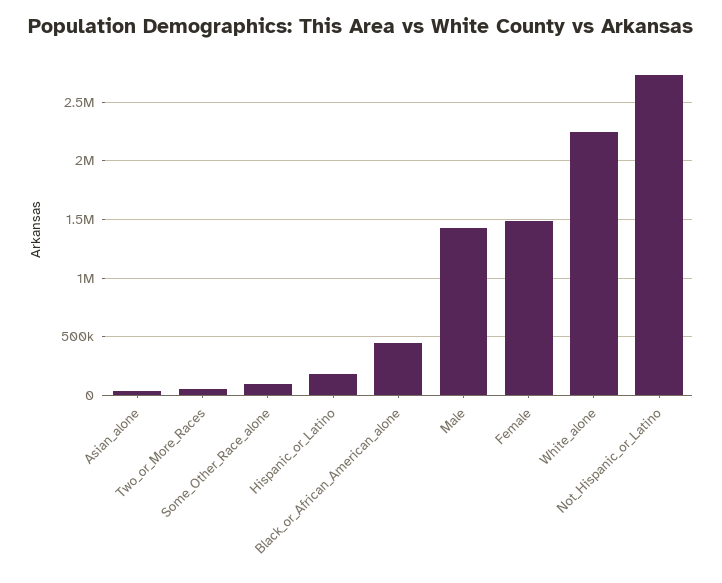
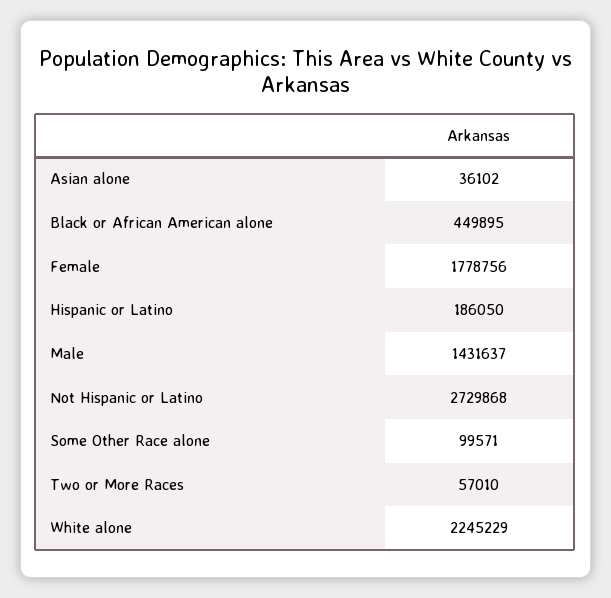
  {
    "Asian_alone": 36102,
    "Two_or_More_Races": 57010,
    "Some_Other_Race_alone": 99571,
    "Hispanic_or_Latino": 186050,
    "Black_or_African_American_alone": 449895,
    "Male": 1431637,
-   "Female": 1500000,
+   "Female": 1778756,
    "White_alone": 2245229,
    "Not_Hispanic_or_Latino": 2729868
  }

